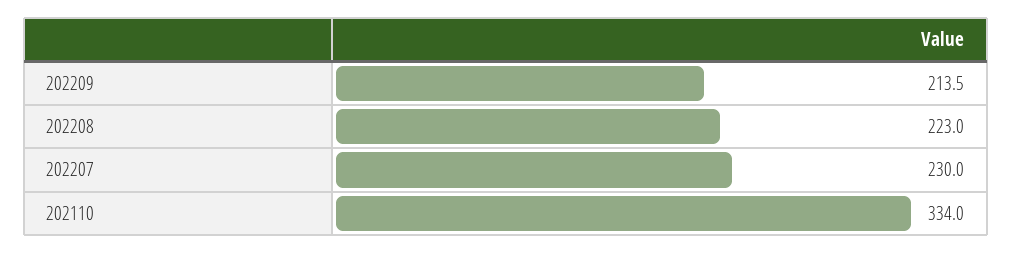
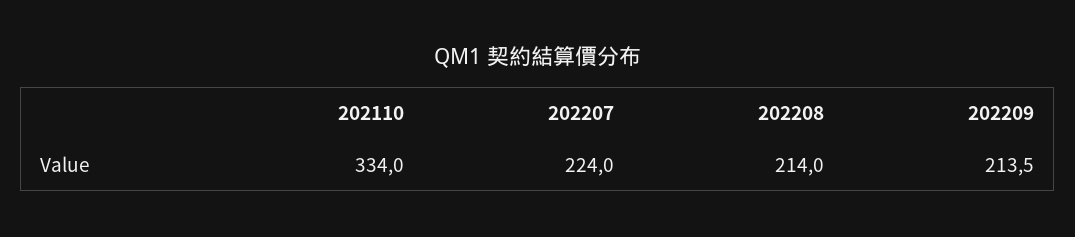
  {
    "202209": 213.5,
-   "202208": 223,
+   "202208": 214,
-   "202207": 230,
+   "202207": 224,
    "202110": 334
  }

